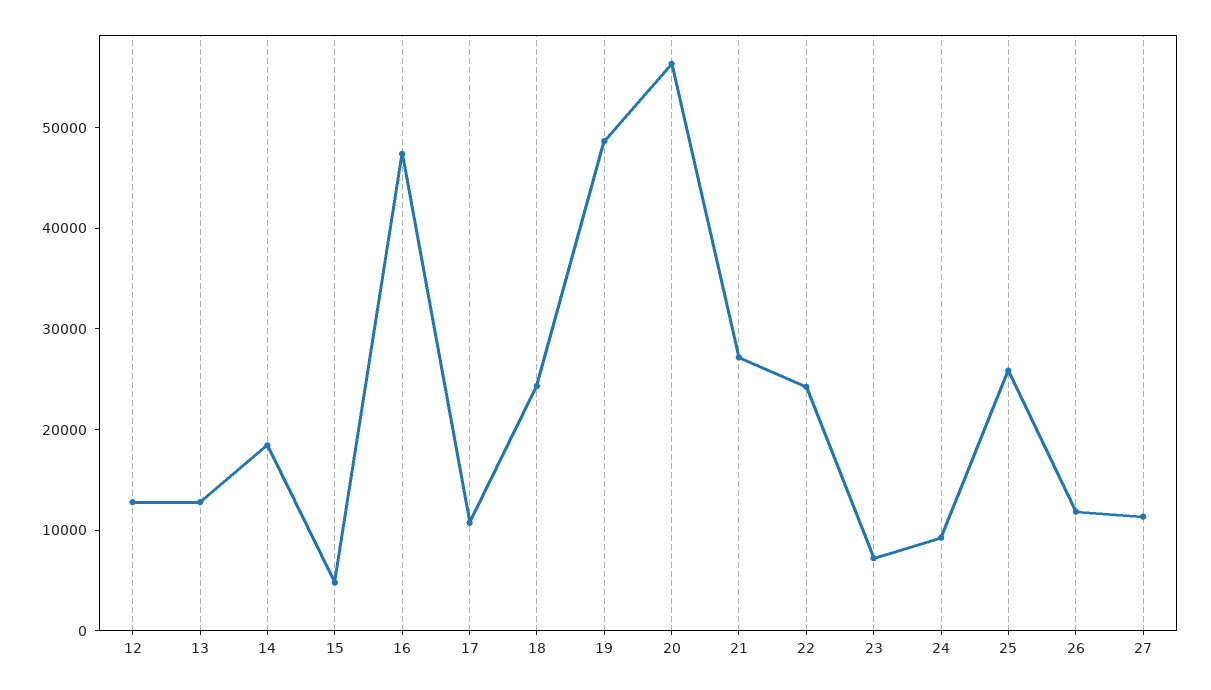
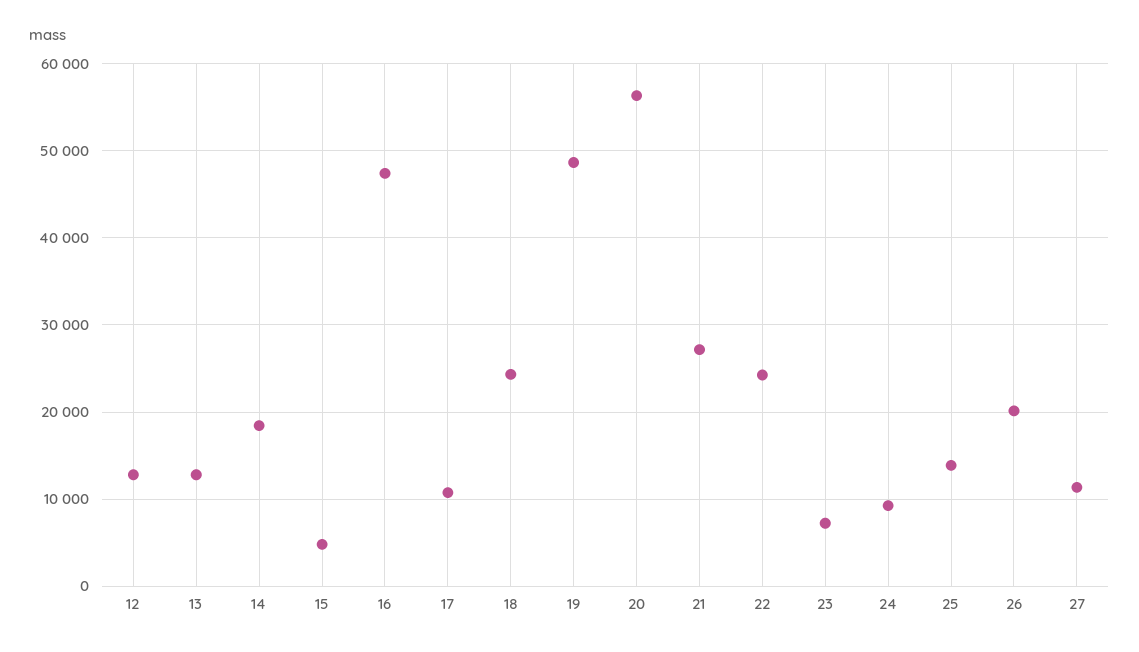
  {
    "12": 13000,
    "13": 13000,
    "14": 18000,
    "15": 5000,
    "16": 47000,
    "17": 11000,
    "18": 24000,
    "19": 49000,
    "20": 56000,
    "21": 27000,
    "22": 24000,
    "23": 7000,
    "24": 9000,
-   "25": 26000,
+   "25": 14000,
-   "26": 12000,
+   "26": 20000,
    "27": 11000
  }

